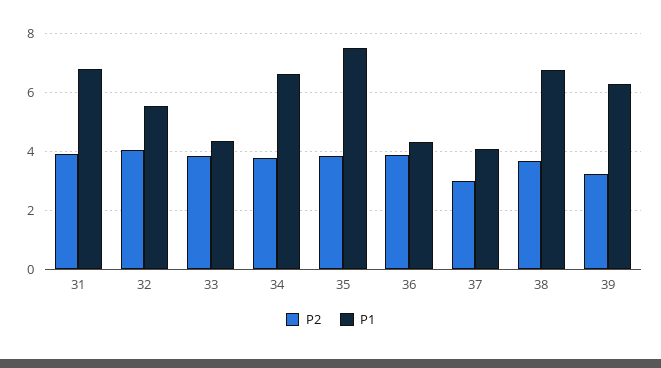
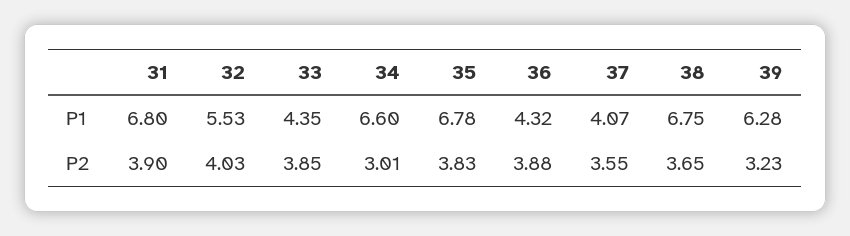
  {
    "P2": {
      "31": 3.9,
      "32": 4.03,
      "33": 3.85,
-     "34": 3.75,
+     "34": 3.01,
      "35": 3.83,
      "36": 3.88,
-     "37": 3,
+     "37": 3.55,
      "38": 3.65,
      "39": 3.23
    },
    "P1": {
      "31": 6.8,
      "32": 5.53,
      "33": 4.35,
      "34": 6.6,
-     "35": 7.5,
+     "35": 6.78,
      "36": 4.32,
      "37": 4.07,
      "38": 6.75,
      "39": 6.28
    }
  }

